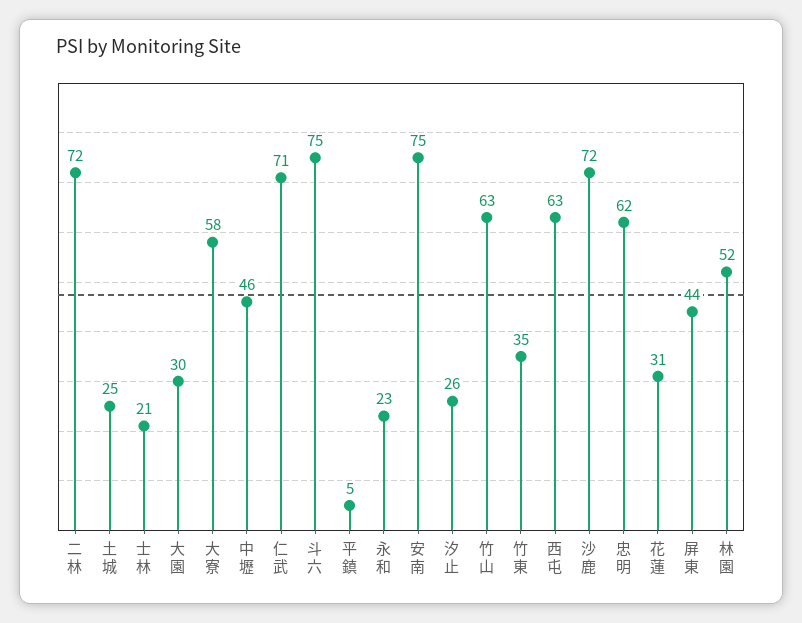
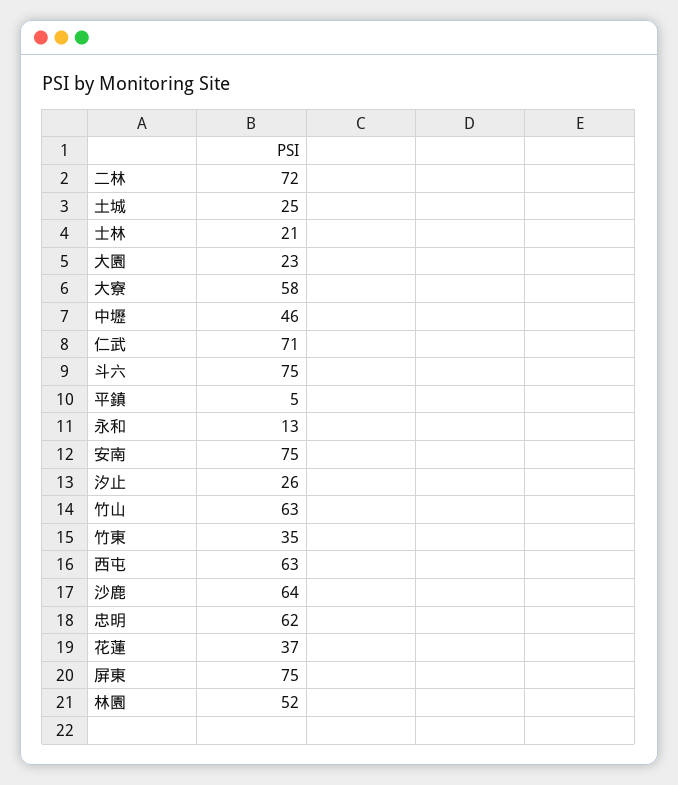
  {
    "二林": 72,
    "土城": 25,
    "士林": 21,
-   "大園": 30,
+   "大園": 23,
    "大寮": 58,
    "中壢": 46,
    "仁武": 71,
    "斗六": 75,
    "平鎮": 5,
-   "永和": 23,
+   "永和": 13,
    "安南": 75,
    "汐止": 26,
    "竹山": 63,
    "竹東": 35,
    "西屯": 63,
-   "沙鹿": 72,
+   "沙鹿": 64,
    "忠明": 62,
-   "花蓮": 31,
+   "花蓮": 37,
-   "屏東": 44,
+   "屏東": 75,
    "林園": 52
  }

